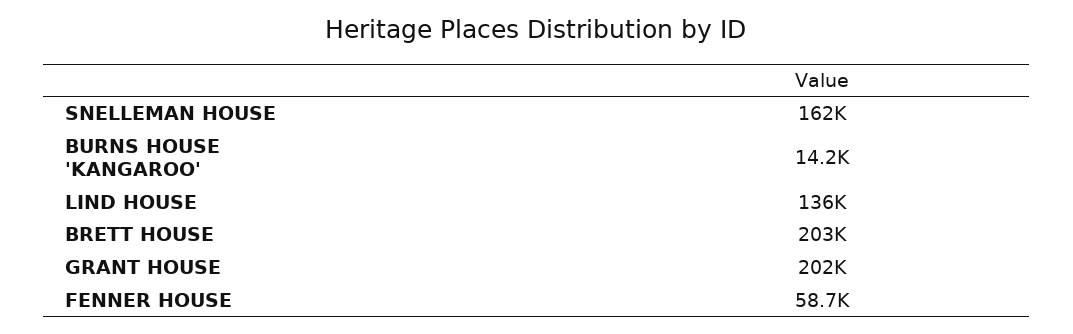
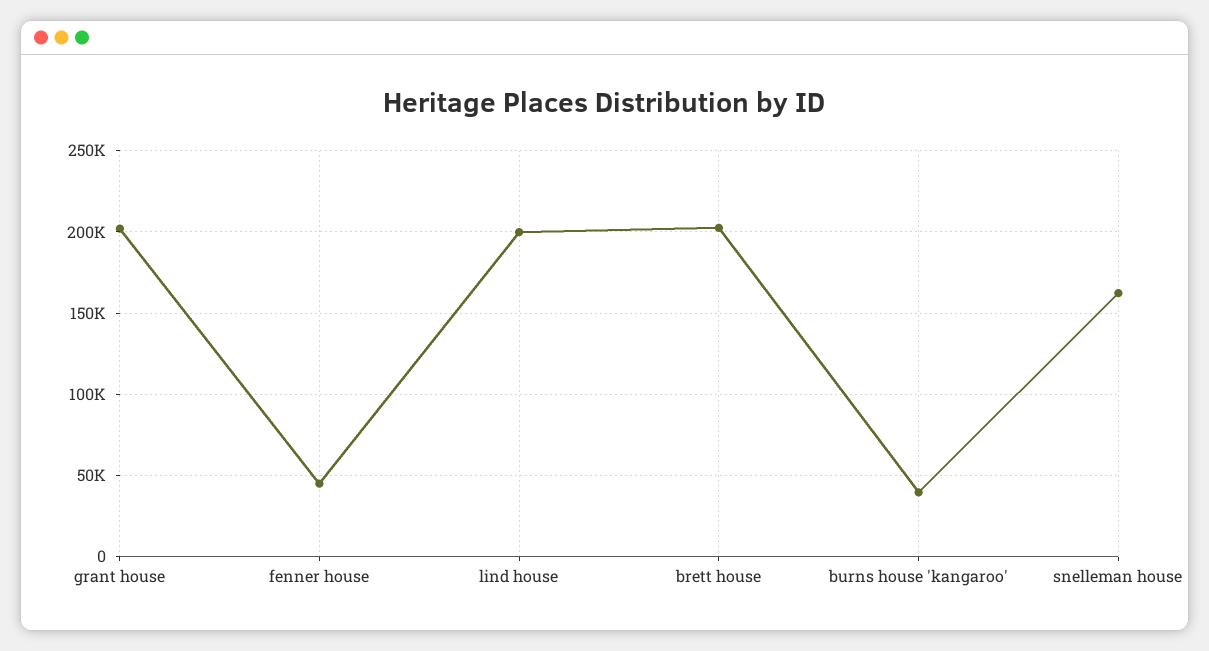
  {
    "SNELLEMAN HOUSE": 162000,
-   "BURNS HOUSE 'KANGAROO'": 14200,
+   "BURNS HOUSE 'KANGAROO'": 40000,
-   "LIND HOUSE": 136000,
+   "LIND HOUSE": 200000,
    "BRETT HOUSE": 203000,
    "GRANT HOUSE": 202000,
-   "FENNER HOUSE": 58700
+   "FENNER HOUSE": 45000
  }

